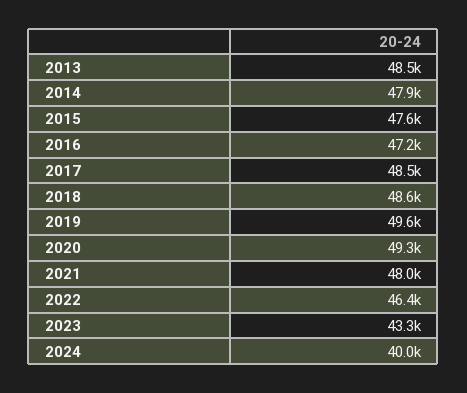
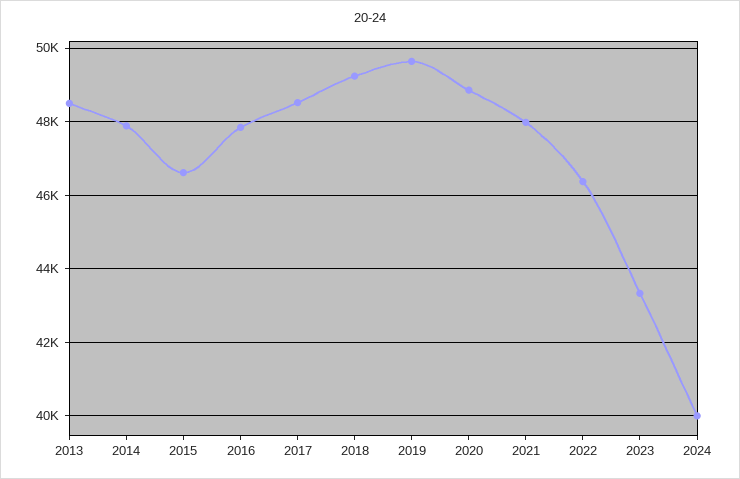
  {
    "2013": 48500,
    "2014": 47900,
-   "2015": 47600,
+   "2015": 46600,
-   "2016": 47200,
+   "2016": 47800,
    "2017": 48500,
-   "2018": 48600,
+   "2018": 49200,
    "2019": 49600,
-   "2020": 49300,
+   "2020": 48800,
    "2021": 48000,
    "2022": 46400,
    "2023": 43300,
    "2024": 40000
  }

